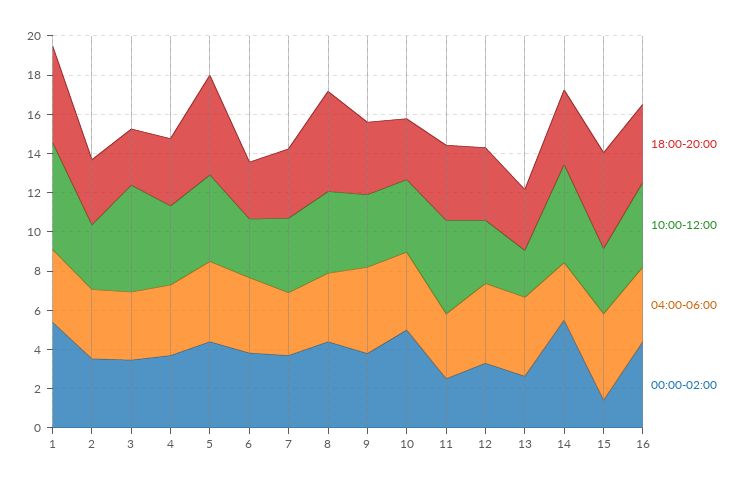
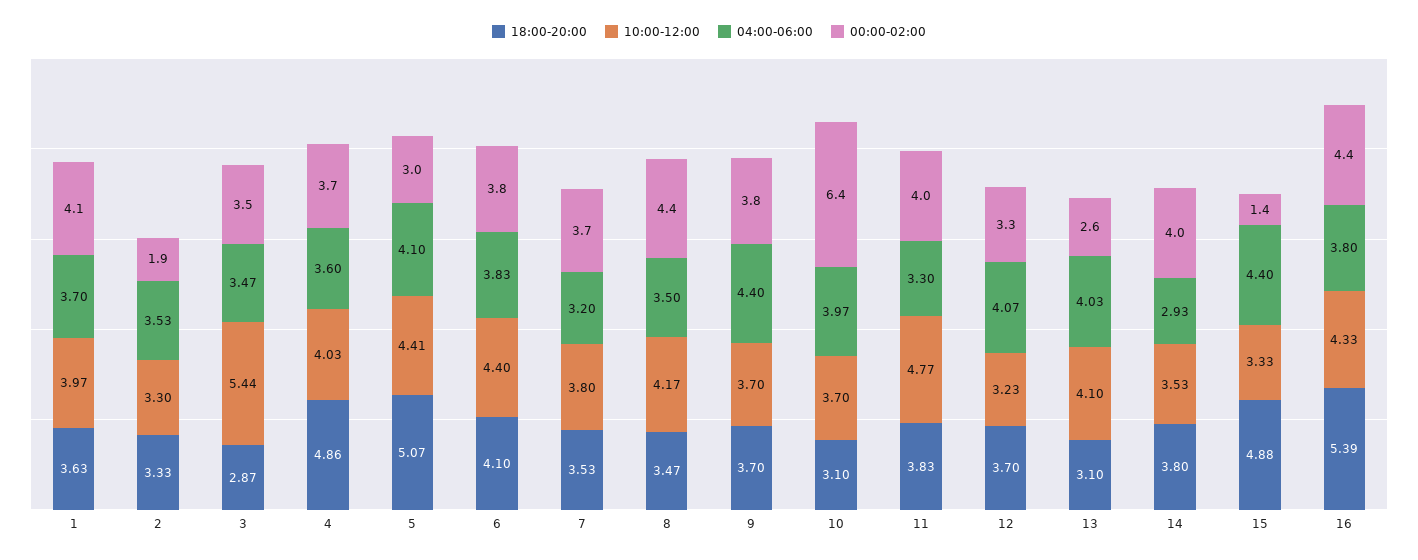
  {
    "18:00-20:00": {
-     "1": 5,
+     "1": 3.63,
      "2": 3.33,
      "3": 2.87,
-     "4": 3.5,
+     "4": 4.86,
      "5": 5.07,
-     "6": 3,
+     "6": 4.1,
      "7": 3.53,
-     "8": 5,
+     "8": 3.47,
      "9": 3.7,
      "10": 3.1,
      "11": 3.83,
      "12": 3.7,
      "13": 3.1,
      "14": 3.8,
      "15": 4.88,
-     "16": 4
+     "16": 5.39
    },
    "10:00-12:00": {
-     "1": 5.5,
+     "1": 3.97,
      "2": 3.3,
      "3": 5.44,
      "4": 4.03,
      "5": 4.41,
-     "6": 3,
+     "6": 4.4,
      "7": 3.8,
      "8": 4.17,
      "9": 3.7,
      "10": 3.7,
      "11": 4.77,
      "12": 3.23,
-     "13": 2.5,
+     "13": 4.1,
-     "14": 5,
+     "14": 3.53,
      "15": 3.33,
      "16": 4.33
    },
    "04:00-06:00": {
      "1": 3.7,
      "2": 3.53,
      "3": 3.47,
      "4": 3.6,
      "5": 4.1,
      "6": 3.83,
      "7": 3.2,
      "8": 3.5,
      "9": 4.4,
      "10": 3.97,
      "11": 3.3,
      "12": 4.07,
      "13": 4.03,
      "14": 2.93,
      "15": 4.4,
      "16": 3.8
    },
    "00:00-02:00": {
-     "1": 5.5,
+     "1": 4.1,
-     "2": 3.5,
+     "2": 1.9,
      "3": 3.5,
      "4": 3.7,
-     "5": 4.5,
+     "5": 3,
      "6": 3.8,
      "7": 3.7,
      "8": 4.4,
      "9": 3.8,
-     "10": 5,
+     "10": 6.4,
-     "11": 2.5,
+     "11": 4,
      "12": 3.3,
      "13": 2.6,
-     "14": 5.5,
+     "14": 4,
      "15": 1.4,
      "16": 4.4
    }
  }

